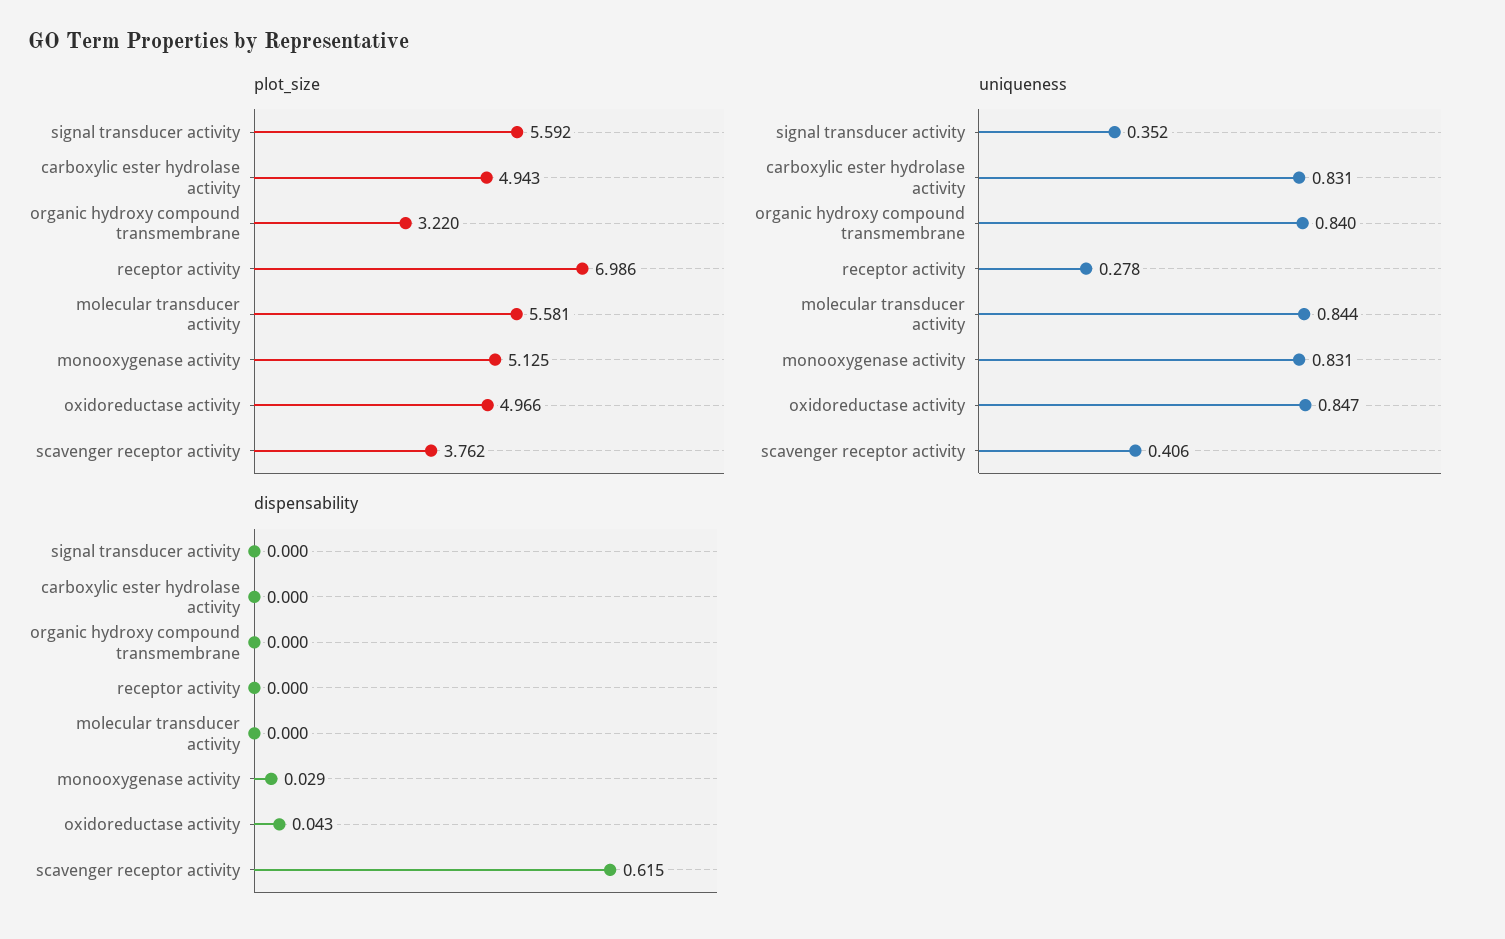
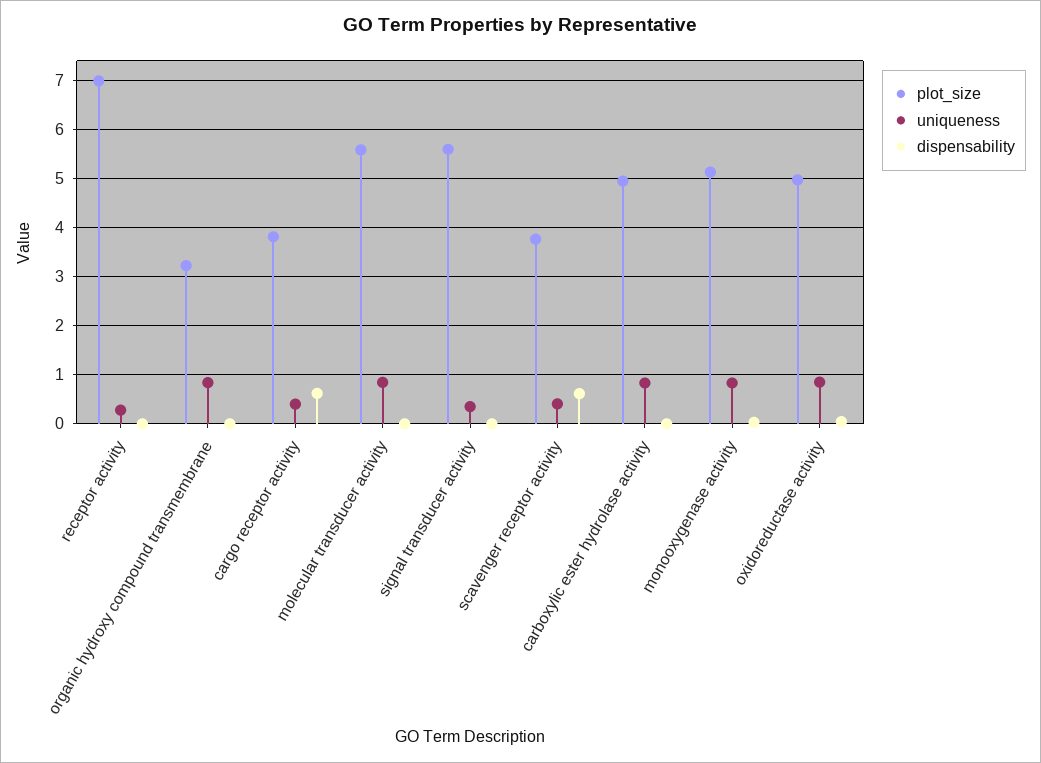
  {
    "plot_size": {
      "signal transducer activity": 5.592,
      "carboxylic ester hydrolase activity": 4.943,
      "organic hydroxy compound transmembrane": 3.22,
      "receptor activity": 6.986,
      "molecular transducer activity": 5.581,
      "monooxygenase activity": 5.125,
      "oxidoreductase activity": 4.966,
-     "scavenger receptor activity": 3.762
+     "scavenger receptor activity": 3.762,
+     "cargo receptor activity": 3.8
    },
    "uniqueness": {
      "signal transducer activity": 0.352,
      "carboxylic ester hydrolase activity": 0.831,
      "organic hydroxy compound transmembrane": 0.84,
      "receptor activity": 0.278,
      "molecular transducer activity": 0.844,
      "monooxygenase activity": 0.831,
      "oxidoreductase activity": 0.847,
-     "scavenger receptor activity": 0.406
+     "scavenger receptor activity": 0.406,
+     "cargo receptor activity": 0.4
    },
    "dispensability": {
      "signal transducer activity": 0,
      "carboxylic ester hydrolase activity": 0,
      "organic hydroxy compound transmembrane": 0,
      "receptor activity": 0,
      "molecular transducer activity": 0,
      "monooxygenase activity": 0.029,
      "oxidoreductase activity": 0.043,
-     "scavenger receptor activity": 0.615
+     "scavenger receptor activity": 0.615,
+     "cargo receptor activity": 0.6
    }
  }

